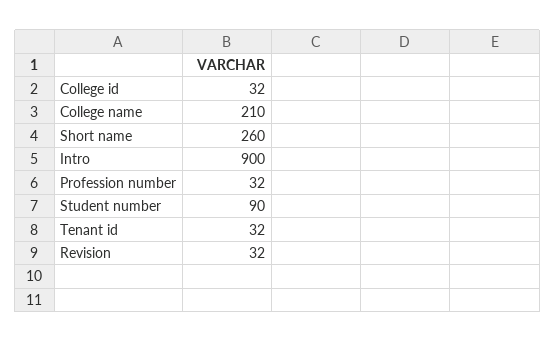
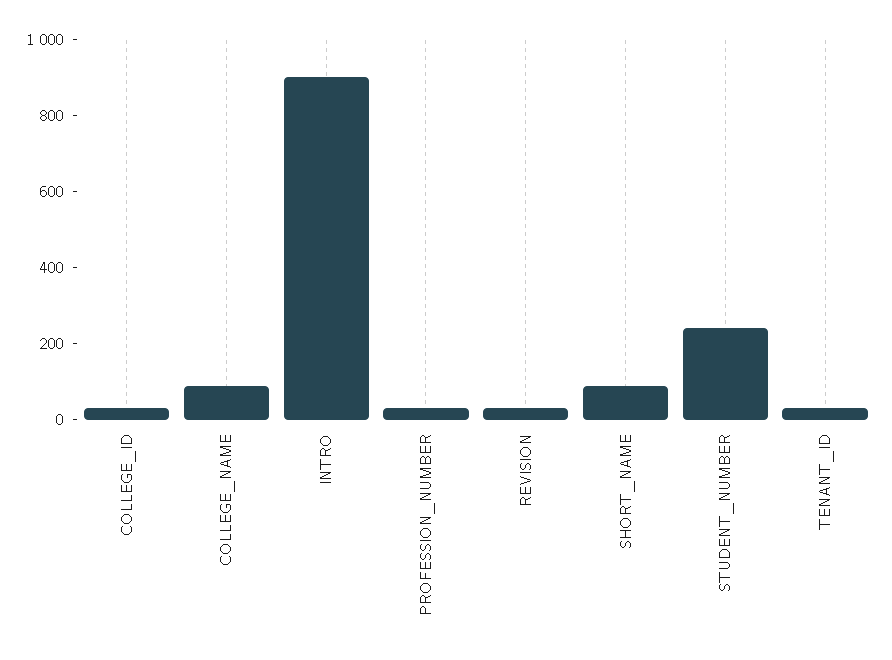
  {
    "College id": 32,
-   "College name": 210,
+   "College name": 100,
-   "Short name": 260,
+   "Short name": 100,
    "Intro": 900,
    "Profession number": 32,
-   "Student number": 90,
+   "Student number": 250,
    "Tenant id": 32,
    "Revision": 32
  }

